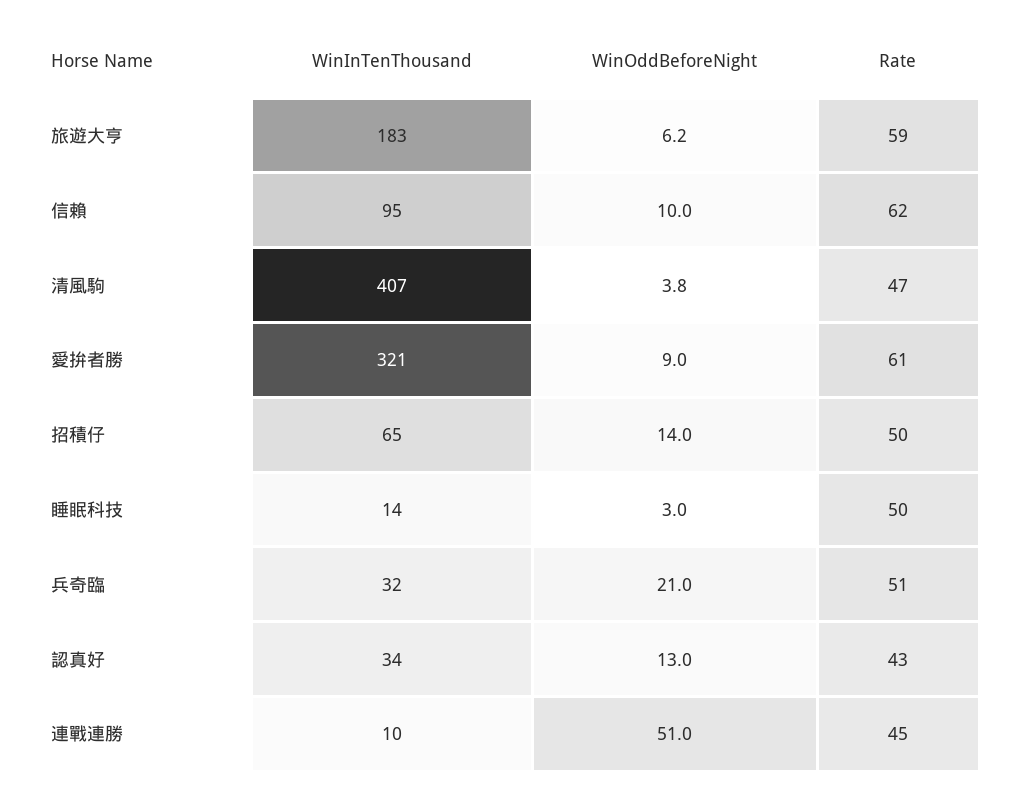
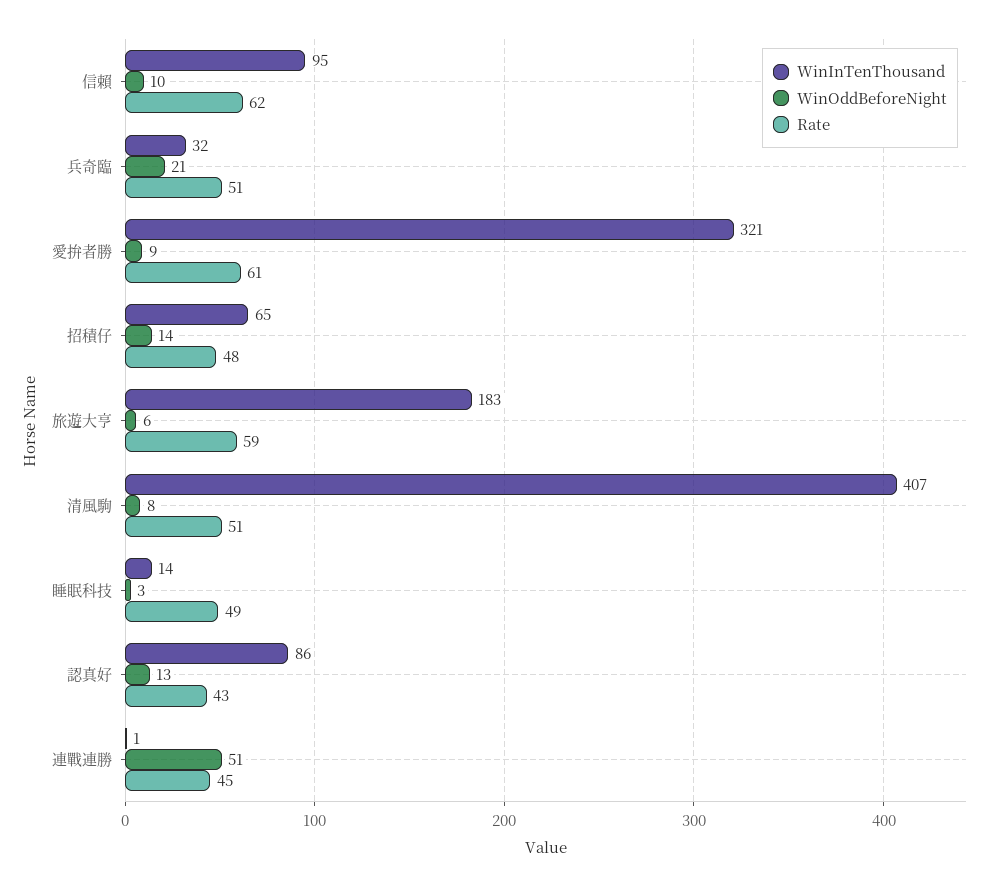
  {
    "WinInTenThousand": {
      "旅遊大亨": 183,
      "信賴": 95,
      "清風駒": 407,
      "愛拚者勝": 321,
      "招積仔": 65,
      "睡眠科技": 14,
      "兵奇臨": 32,
-     "認真好": 34,
+     "認真好": 86,
-     "連戰連勝": 10
+     "連戰連勝": 1
    },
    "WinOddBeforeNight": {
      "旅遊大亨": 6.2,
      "信賴": 10,
-     "清風駒": 3.8,
+     "清風駒": 8,
      "愛拚者勝": 9,
      "招積仔": 14,
      "睡眠科技": 3,
      "兵奇臨": 21,
      "認真好": 13,
      "連戰連勝": 51
    },
    "Rate": {
      "旅遊大亨": 59,
      "信賴": 62,
-     "清風駒": 47,
+     "清風駒": 51,
      "愛拚者勝": 61,
-     "招積仔": 50,
+     "招積仔": 48,
-     "睡眠科技": 50,
+     "睡眠科技": 49,
      "兵奇臨": 51,
      "認真好": 43,
      "連戰連勝": 45
    }
  }

